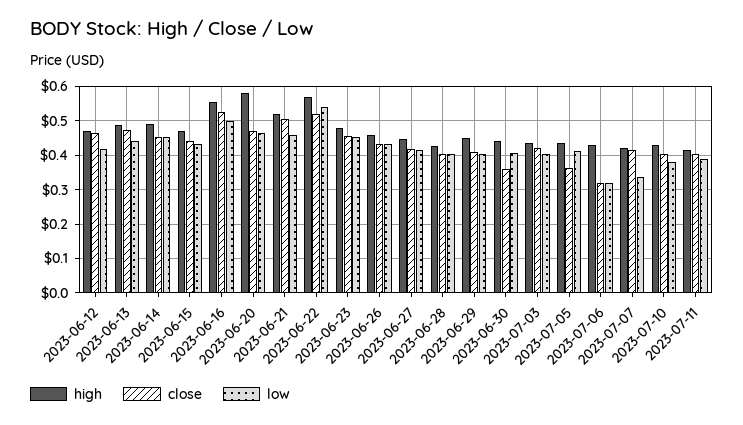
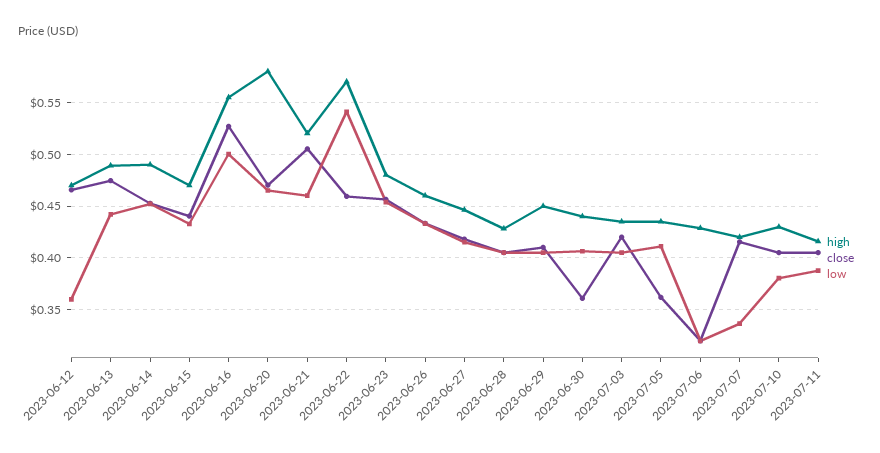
  {
    "high": {
      "2023-06-12": 0.47,
      "2023-06-13": 0.49,
      "2023-06-14": 0.49,
      "2023-06-15": 0.47,
      "2023-06-16": 0.55,
      "2023-06-20": 0.58,
      "2023-06-21": 0.52,
      "2023-06-22": 0.57,
      "2023-06-23": 0.48,
      "2023-06-26": 0.46,
      "2023-06-27": 0.45,
      "2023-06-28": 0.43,
      "2023-06-29": 0.45,
      "2023-06-30": 0.44,
      "2023-07-03": 0.44,
      "2023-07-05": 0.44,
      "2023-07-06": 0.43,
      "2023-07-07": 0.42,
      "2023-07-10": 0.43,
      "2023-07-11": 0.42
    },
    "close": {
      "2023-06-12": 0.47,
      "2023-06-13": 0.47,
      "2023-06-14": 0.45,
      "2023-06-15": 0.44,
      "2023-06-16": 0.53,
      "2023-06-20": 0.47,
      "2023-06-21": 0.51,
-     "2023-06-22": 0.52,
+     "2023-06-22": 0.46,
      "2023-06-23": 0.46,
      "2023-06-26": 0.43,
      "2023-06-27": 0.42,
      "2023-06-28": 0.41,
      "2023-06-29": 0.41,
      "2023-06-30": 0.36,
      "2023-07-03": 0.42,
      "2023-07-05": 0.36,
      "2023-07-06": 0.32,
      "2023-07-07": 0.42,
      "2023-07-10": 0.41,
      "2023-07-11": 0.41
    },
    "low": {
-     "2023-06-12": 0.42,
+     "2023-06-12": 0.36,
      "2023-06-13": 0.44,
      "2023-06-14": 0.45,
      "2023-06-15": 0.43,
      "2023-06-16": 0.5,
      "2023-06-20": 0.47,
      "2023-06-21": 0.46,
      "2023-06-22": 0.54,
      "2023-06-23": 0.45,
      "2023-06-26": 0.43,
      "2023-06-27": 0.42,
      "2023-06-28": 0.41,
      "2023-06-29": 0.41,
      "2023-06-30": 0.41,
      "2023-07-03": 0.41,
      "2023-07-05": 0.41,
      "2023-07-06": 0.32,
      "2023-07-07": 0.34,
      "2023-07-10": 0.38,
      "2023-07-11": 0.39
    }
  }

